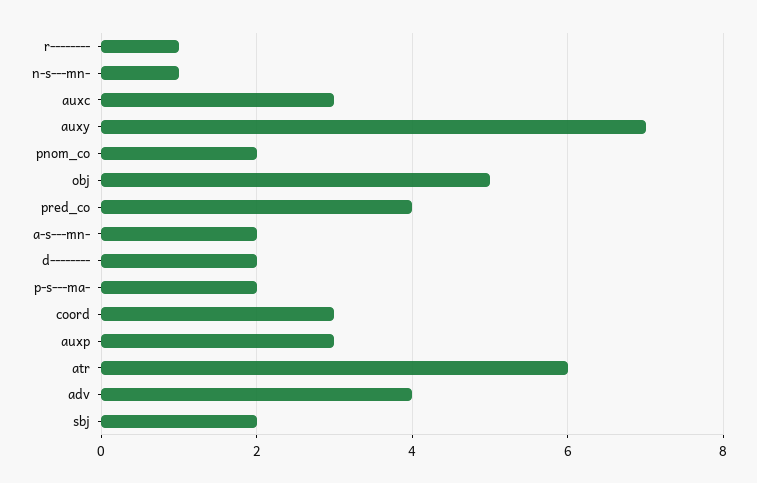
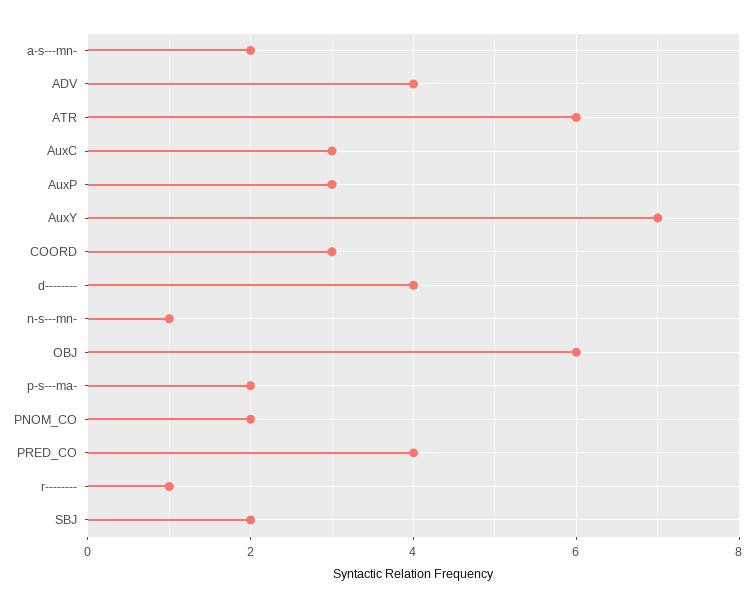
  {
    "r--------": 1,
    "n-s---mn-": 1,
    "auxc": 3,
    "auxy": 7,
    "pnom_co": 2,
-   "obj": 5,
+   "obj": 6,
    "pred_co": 4,
    "a-s---mn-": 2,
-   "d--------": 2,
+   "d--------": 4,
    "p-s---ma-": 2,
    "coord": 3,
    "auxp": 3,
    "atr": 6,
    "adv": 4,
    "sbj": 2
  }

